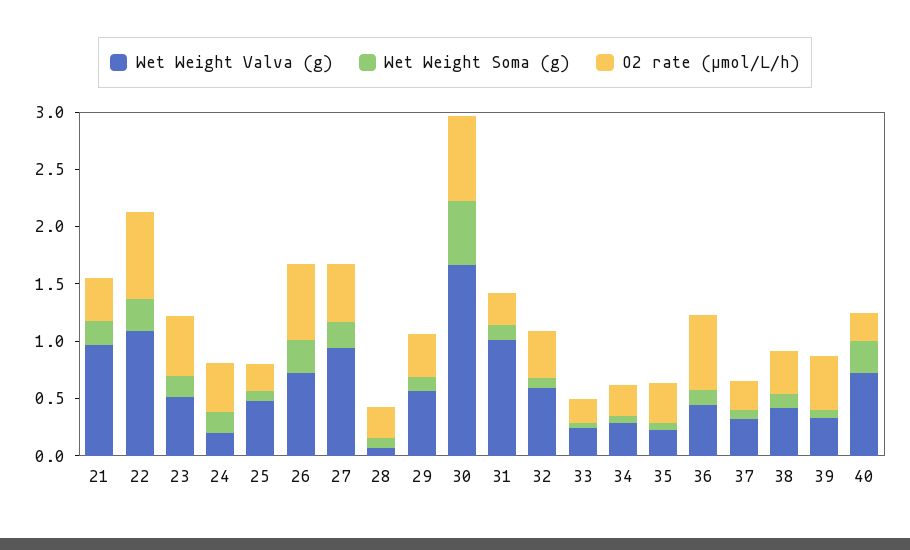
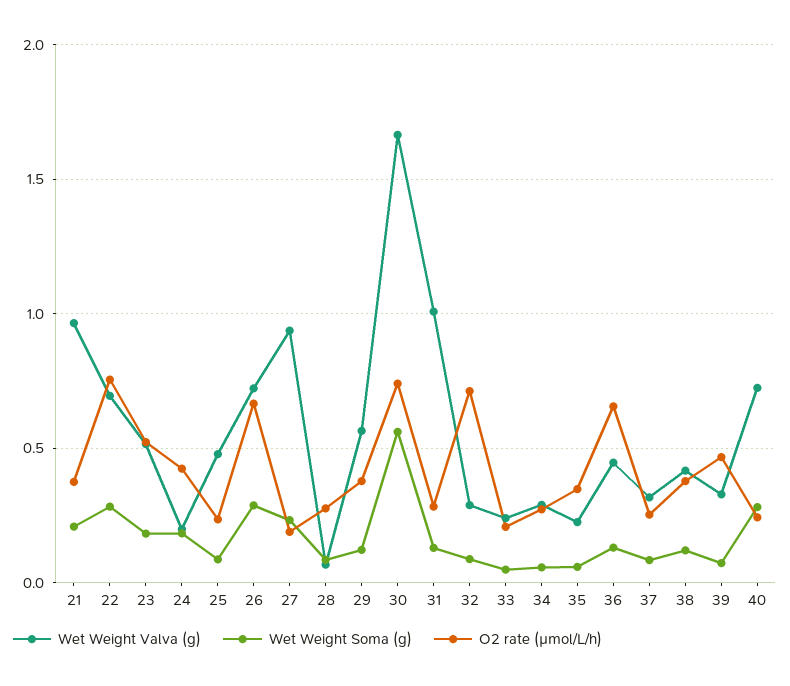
  {
    "Wet Weight Valva (g)": {
      "21": 0.95,
-     "22": 1.1,
+     "22": 0.7,
      "23": 0.5,
      "24": 0.2,
      "25": 0.5,
      "26": 0.7,
      "27": 0.95,
      "28": 0.05,
      "29": 0.55,
      "30": 1.65,
      "31": 1,
-     "32": 0.6,
+     "32": 0.3,
      "33": 0.25,
      "34": 0.3,
      "35": 0.25,
      "36": 0.45,
      "37": 0.3,
      "38": 0.4,
      "39": 0.35,
      "40": 0.7
    },
    "Wet Weight Soma (g)": {
      "21": 0.2,
      "22": 0.3,
      "23": 0.2,
      "24": 0.2,
      "25": 0.1,
      "26": 0.3,
      "27": 0.25,
      "28": 0.1,
      "29": 0.1,
      "30": 0.55,
      "31": 0.15,
      "32": 0.1,
      "33": 0.05,
      "34": 0.05,
      "35": 0.05,
      "36": 0.15,
      "37": 0.1,
      "38": 0.1,
      "39": 0.05,
      "40": 0.3
    },
    "O2 rate (µmol/L/h)": {
      "21": 0.35,
      "22": 0.75,
      "23": 0.5,
      "24": 0.4,
      "25": 0.25,
      "26": 0.65,
-     "27": 0.5,
+     "27": 0.2,
      "28": 0.3,
      "29": 0.4,
      "30": 0.75,
      "31": 0.3,
-     "32": 0.4,
+     "32": 0.7,
      "33": 0.2,
      "34": 0.25,
      "35": 0.35,
      "36": 0.65,
      "37": 0.25,
      "38": 0.4,
      "39": 0.45,
      "40": 0.25
    }
  }

